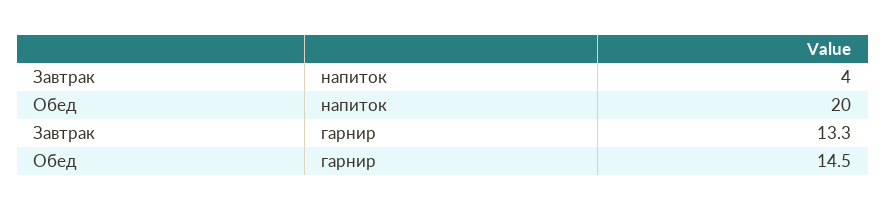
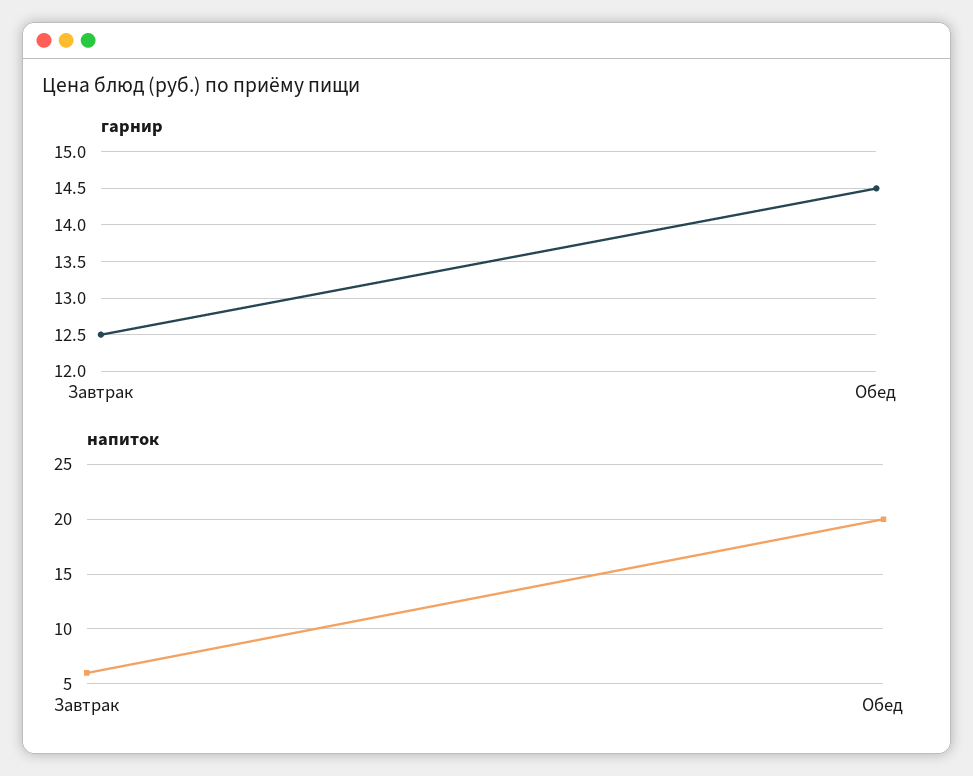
  {
    "напиток": {
-     "Завтрак": 4,
+     "Завтрак": 6,
      "Обед": 20
    },
    "гарнир": {
-     "Завтрак": 13.3,
+     "Завтрак": 12.5,
      "Обед": 14.5
    }
  }

